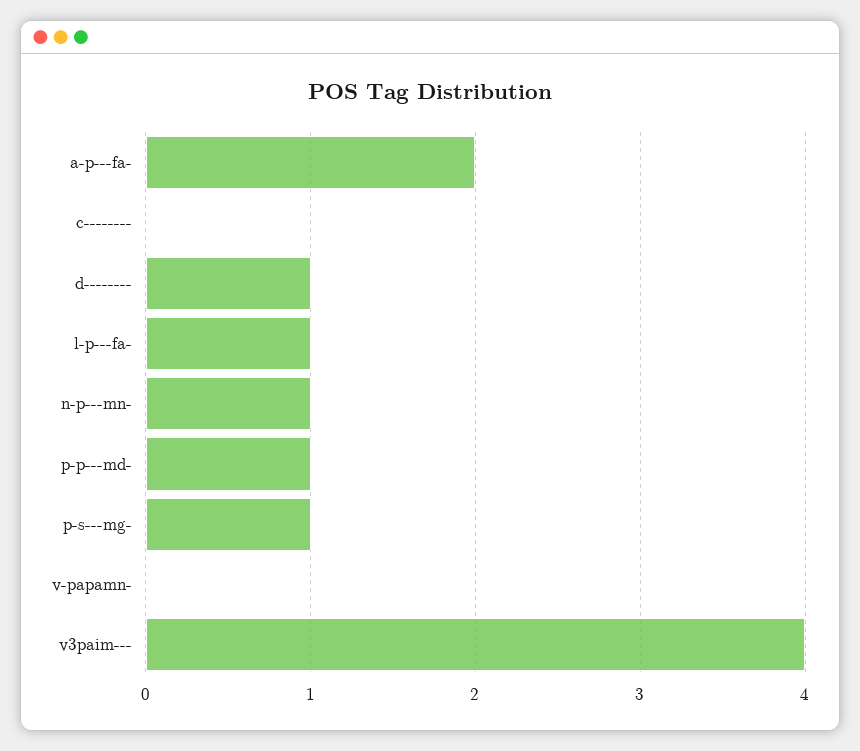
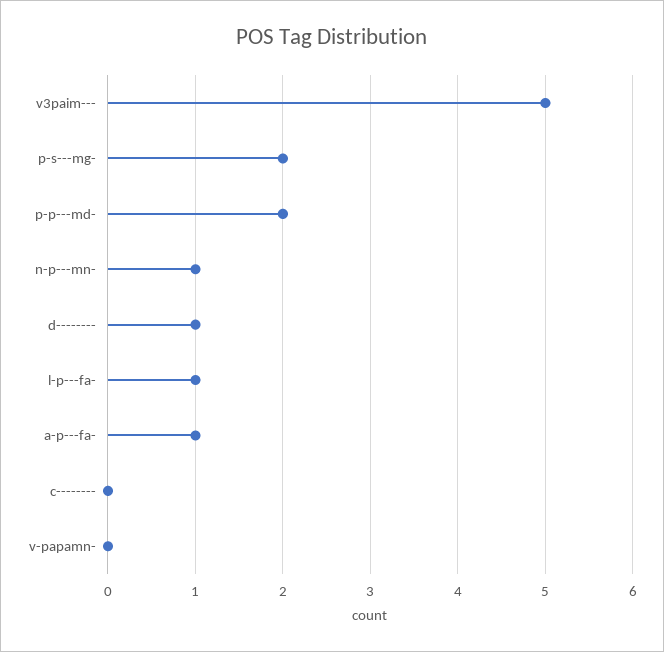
  {
-   "a-p---fa-": 2,
+   "a-p---fa-": 1,
    "c--------": 0,
    "d--------": 1,
    "l-p---fa-": 1,
    "n-p---mn-": 1,
-   "p-p---md-": 1,
+   "p-p---md-": 2,
-   "p-s---mg-": 1,
+   "p-s---mg-": 2,
    "v-papamn-": 0,
-   "v3paim---": 4
+   "v3paim---": 5
  }

